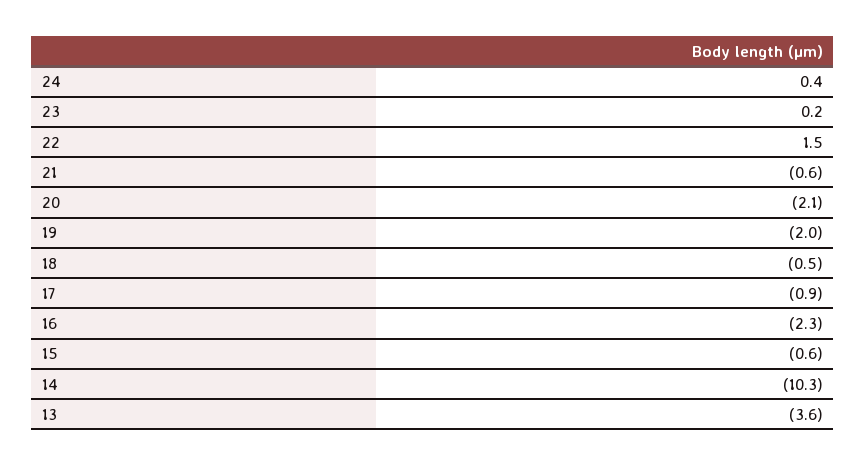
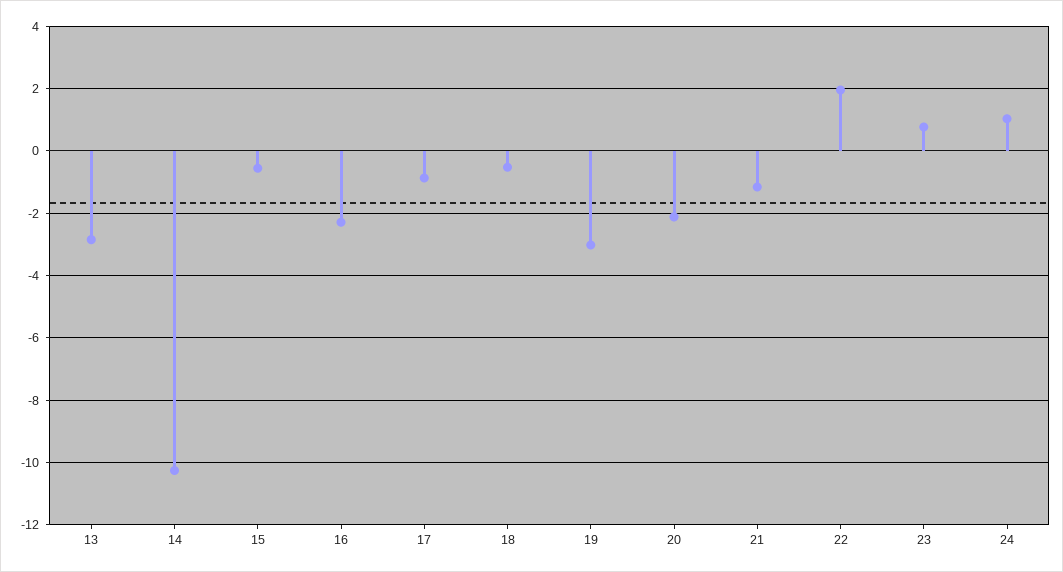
  {
-   "24": 0.4,
+   "24": 1,
-   "23": 0.2,
+   "23": 0.8,
-   "22": 1.5,
+   "22": 2,
-   "21": -0.6,
+   "21": -1.2,
    "20": -2.1,
-   "19": -2,
+   "19": -3,
    "18": -0.5,
    "17": -0.9,
    "16": -2.3,
    "15": -0.6,
    "14": -10.3,
-   "13": -3.6
+   "13": -2.8
  }

